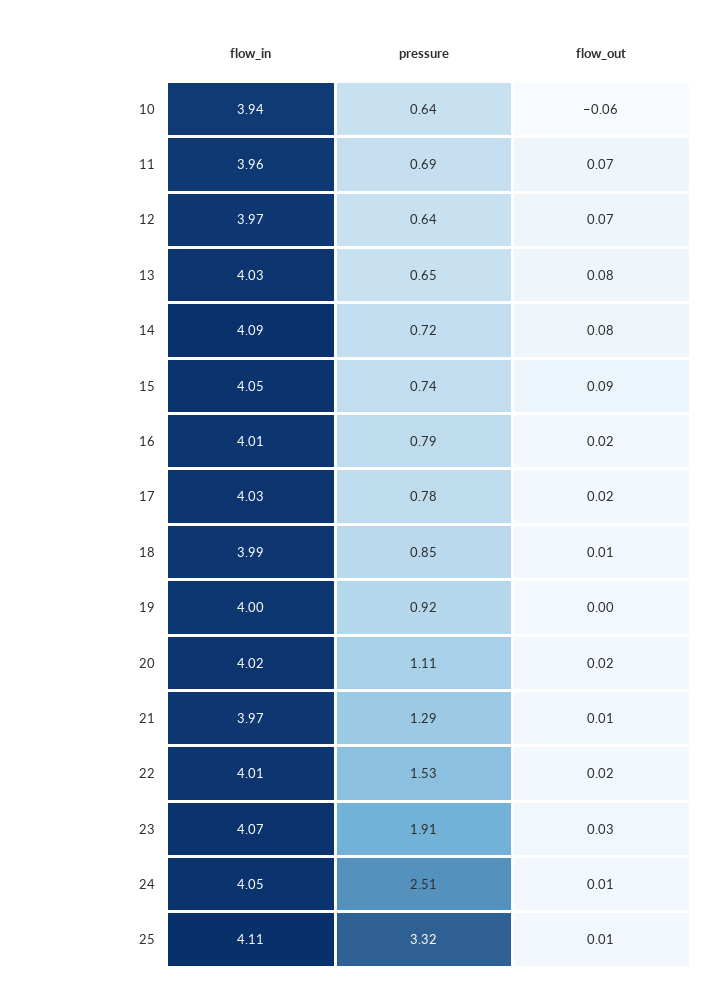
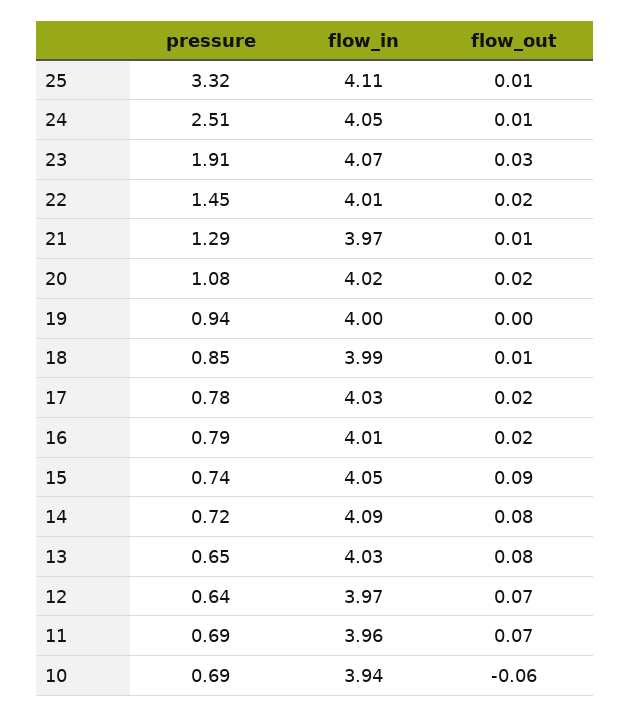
  {
    "flow_in": {
      "10": 3.94,
      "11": 3.96,
      "12": 3.97,
      "13": 4.03,
      "14": 4.09,
      "15": 4.05,
      "16": 4.01,
      "17": 4.03,
      "18": 3.99,
      "19": 4,
      "20": 4.02,
      "21": 3.97,
      "22": 4.01,
      "23": 4.07,
      "24": 4.05,
      "25": 4.11
    },
    "pressure": {
-     "10": 0.64,
+     "10": 0.69,
      "11": 0.69,
      "12": 0.64,
      "13": 0.65,
      "14": 0.72,
      "15": 0.74,
      "16": 0.79,
      "17": 0.78,
      "18": 0.85,
-     "19": 0.92,
+     "19": 0.94,
-     "20": 1.11,
+     "20": 1.08,
      "21": 1.29,
-     "22": 1.53,
+     "22": 1.45,
      "23": 1.91,
      "24": 2.51,
      "25": 3.32
    },
    "flow_out": {
      "10": -0.06,
      "11": 0.07,
      "12": 0.07,
      "13": 0.08,
      "14": 0.08,
      "15": 0.09,
      "16": 0.02,
      "17": 0.02,
      "18": 0.01,
      "19": 0,
      "20": 0.02,
      "21": 0.01,
      "22": 0.02,
      "23": 0.03,
      "24": 0.01,
      "25": 0.01
    }
  }

